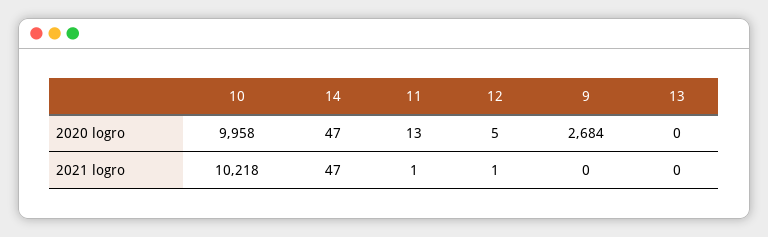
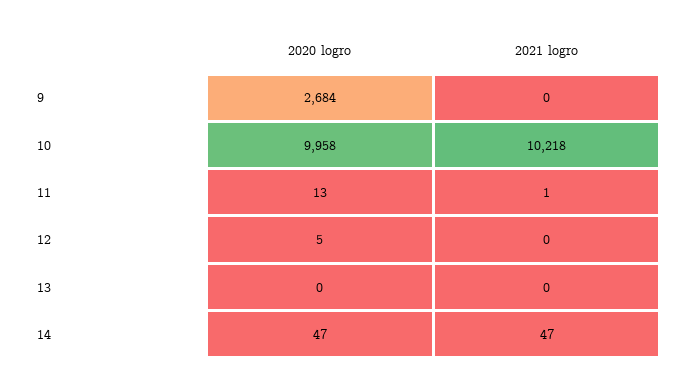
  {
    "10": {
      "2020 logro": 9958,
      "2021 logro": 10218
    },
    "14": {
      "2020 logro": 47,
      "2021 logro": 47
    },
    "11": {
      "2020 logro": 13,
      "2021 logro": 1
    },
    "12": {
      "2020 logro": 5,
-     "2021 logro": 1
+     "2021 logro": 0
    },
    "9": {
      "2020 logro": 2684,
      "2021 logro": 0
    },
    "13": {
      "2020 logro": 0,
      "2021 logro": 0
    }
  }

